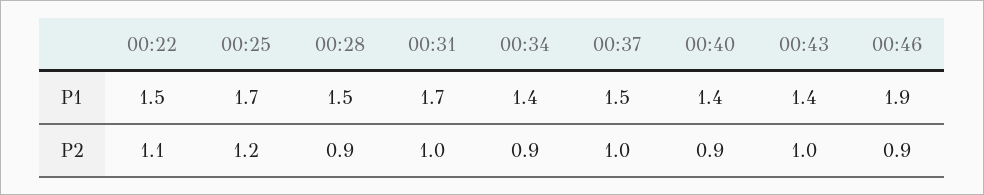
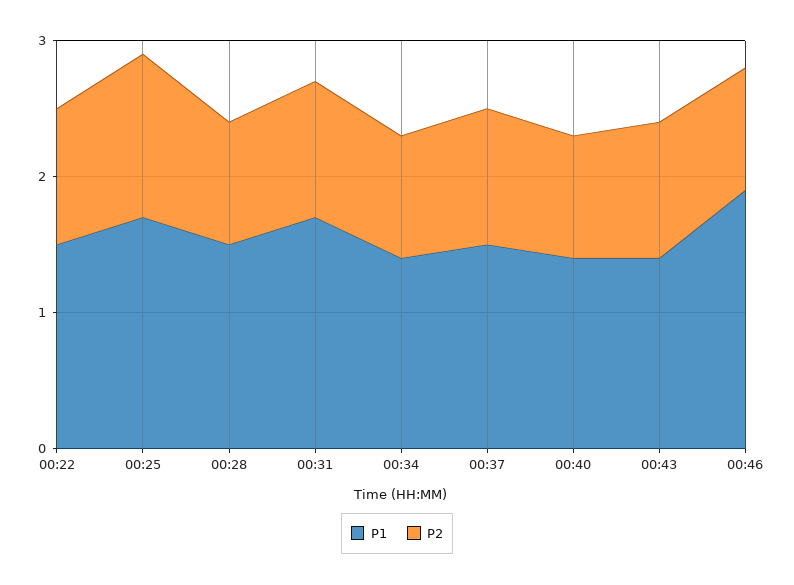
  {
    "P1": {
      "00:22": 1.5,
      "00:25": 1.7,
      "00:28": 1.5,
      "00:31": 1.7,
      "00:34": 1.4,
      "00:37": 1.5,
      "00:40": 1.4,
      "00:43": 1.4,
      "00:46": 1.9
    },
    "P2": {
-     "00:22": 1.1,
+     "00:22": 1,
      "00:25": 1.2,
      "00:28": 0.9,
      "00:31": 1,
      "00:34": 0.9,
      "00:37": 1,
      "00:40": 0.9,
      "00:43": 1,
      "00:46": 0.9
    }
  }

